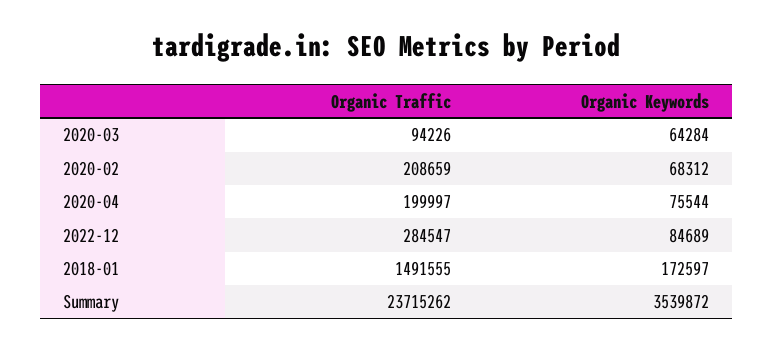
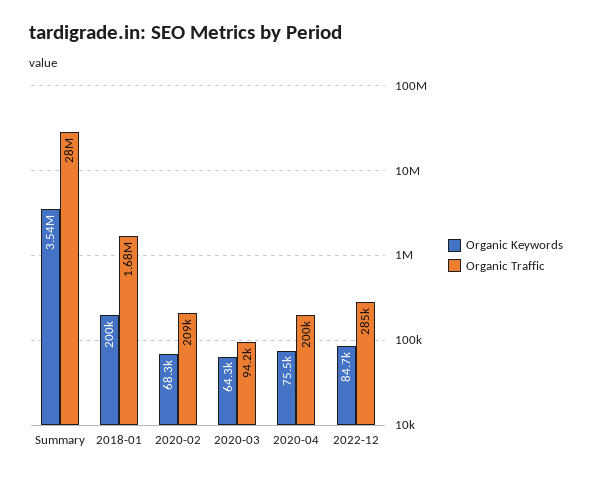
  {
    "Organic Traffic": {
      "2020-03": 94226,
      "2020-02": 208659,
      "2020-04": 199997,
      "2022-12": 284547,
-     "2018-01": 1491555,
+     "2018-01": 1680000,
-     "Summary": 23715262
+     "Summary": 28000000
    },
    "Organic Keywords": {
      "2020-03": 64284,
      "2020-02": 68312,
      "2020-04": 75544,
      "2022-12": 84689,
-     "2018-01": 172597,
+     "2018-01": 200000,
      "Summary": 3539872
    }
  }

